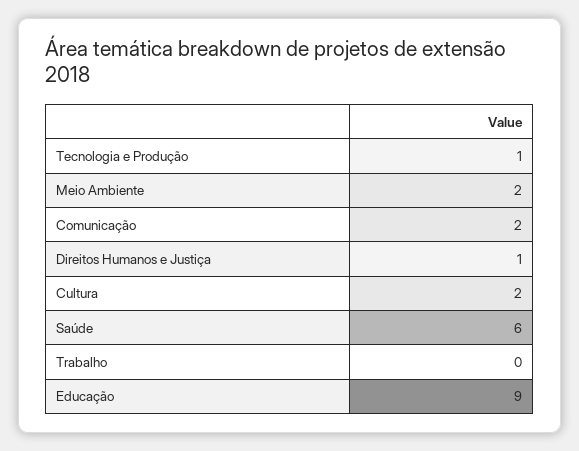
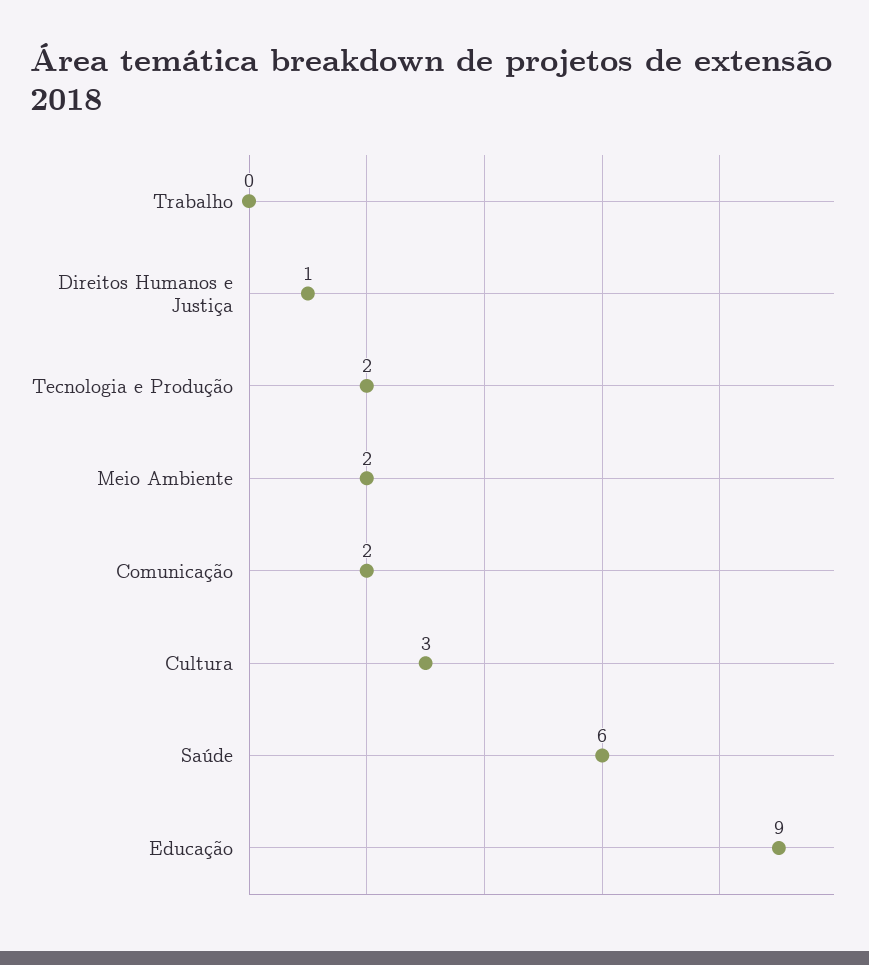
  {
-   "Tecnologia e Produção": 1,
+   "Tecnologia e Produção": 2,
    "Meio Ambiente": 2,
    "Comunicação": 2,
    "Direitos Humanos e Justiça": 1,
-   "Cultura": 2,
+   "Cultura": 3,
    "Saúde": 6,
    "Trabalho": 0,
    "Educação": 9
  }

